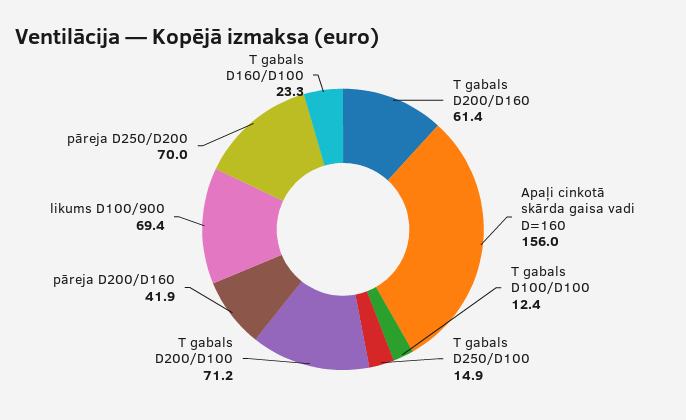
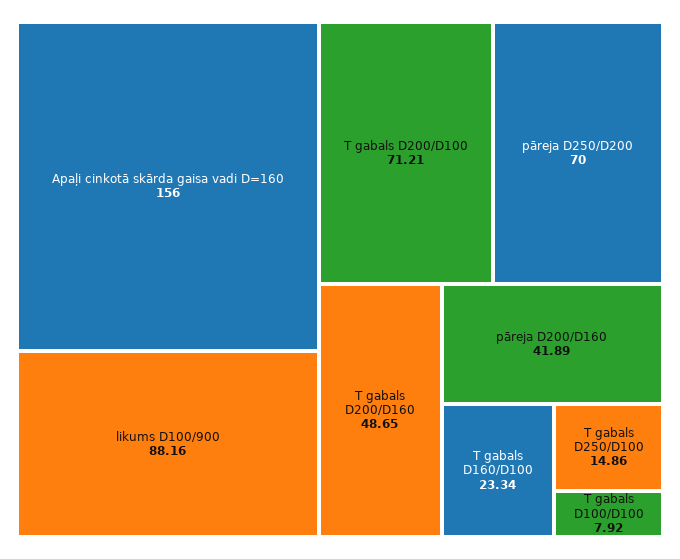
  {
-   "T gabals D200/D160": 61.4,
+   "T gabals D200/D160": 48.65,
    "Apaļi cinkotā skārda gaisa vadi D=160": 156,
-   "T gabals D100/D100": 12.4,
+   "T gabals D100/D100": 7.92,
    "T gabals D250/D100": 14.86,
    "T gabals D200/D100": 71.21,
    "pāreja D200/D160": 41.89,
-   "likums D100/900": 69.4,
+   "likums D100/900": 88.16,
    "pāreja D250/D200": 70,
    "T gabals D160/D100": 23.34
  }

